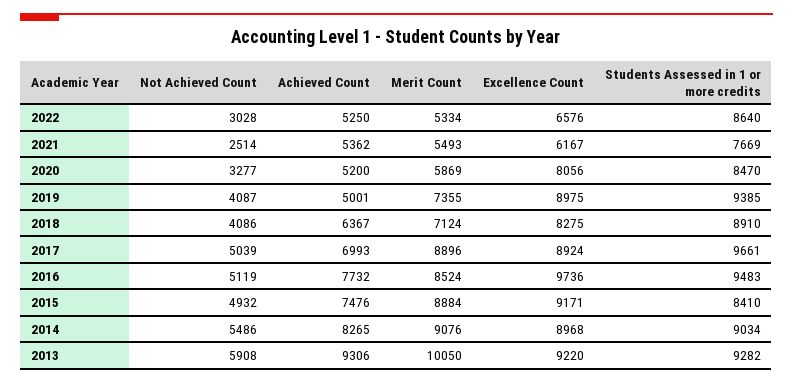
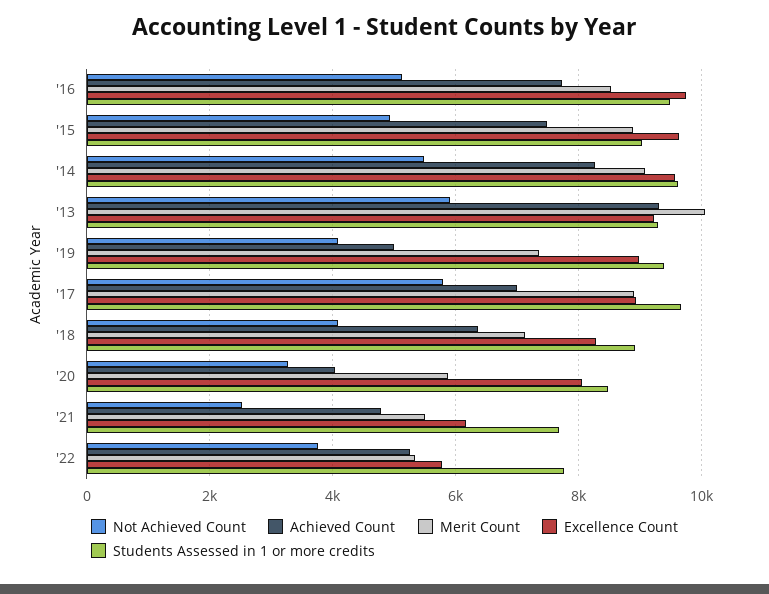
  {
    "Not Achieved Count": {
-     "2022": 3028,
+     "2022": 3800,
      "2021": 2514,
      "2020": 3277,
      "2019": 4087,
      "2018": 4086,
-     "2017": 5039,
+     "2017": 5800,
      "2016": 5119,
      "2015": 4932,
      "2014": 5486,
      "2013": 5908
    },
    "Achieved Count": {
      "2022": 5250,
-     "2021": 5362,
+     "2021": 4800,
-     "2020": 5200,
+     "2020": 4000,
      "2019": 5001,
      "2018": 6367,
      "2017": 6993,
      "2016": 7732,
      "2015": 7476,
      "2014": 8265,
      "2013": 9306
    },
    "Merit Count": {
      "2022": 5334,
      "2021": 5493,
      "2020": 5869,
      "2019": 7355,
      "2018": 7124,
      "2017": 8896,
      "2016": 8524,
      "2015": 8884,
      "2014": 9076,
      "2013": 10050
    },
    "Excellence Count": {
-     "2022": 6576,
+     "2022": 5800,
      "2021": 6167,
      "2020": 8056,
      "2019": 8975,
      "2018": 8275,
      "2017": 8924,
      "2016": 9736,
-     "2015": 9171,
+     "2015": 9600,
-     "2014": 8968,
+     "2014": 9600,
      "2013": 9220
    },
    "Students Assessed in 1 or more credits": {
-     "2022": 8640,
+     "2022": 7800,
      "2021": 7669,
      "2020": 8470,
      "2019": 9385,
      "2018": 8910,
      "2017": 9661,
      "2016": 9483,
-     "2015": 8410,
+     "2015": 9000,
-     "2014": 9034,
+     "2014": 9600,
      "2013": 9282
    }
  }

